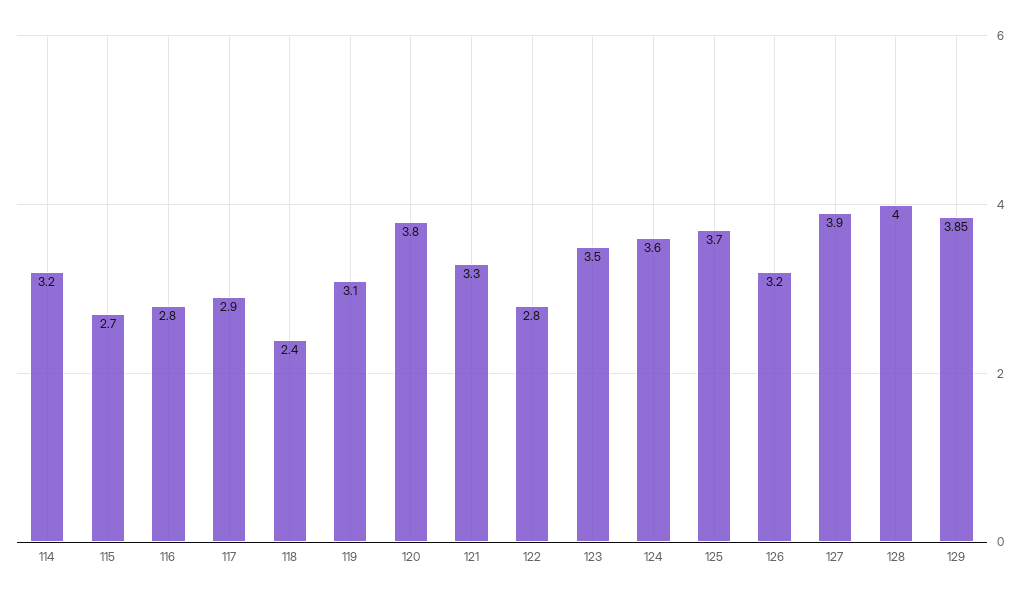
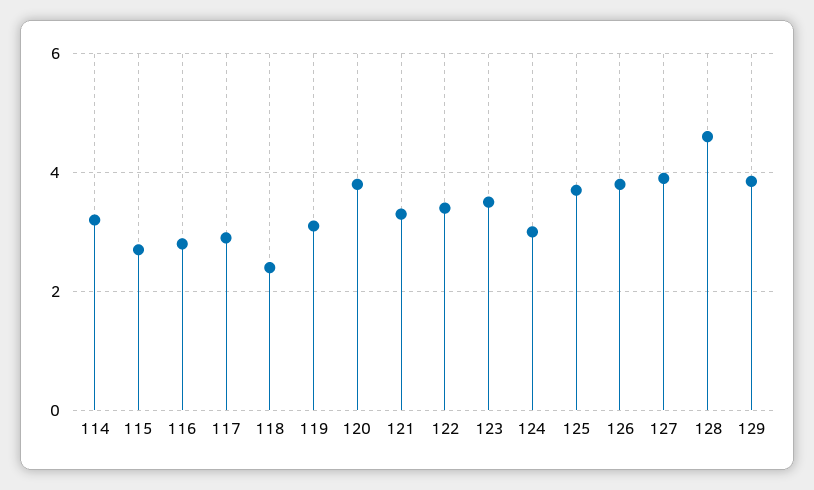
  {
    "114": 3.2,
    "115": 2.7,
    "116": 2.8,
    "117": 2.9,
    "118": 2.4,
    "119": 3.1,
    "120": 3.8,
    "121": 3.3,
-   "122": 2.8,
+   "122": 3.4,
    "123": 3.5,
-   "124": 3.6,
+   "124": 3,
    "125": 3.7,
-   "126": 3.2,
+   "126": 3.8,
    "127": 3.9,
-   "128": 4,
+   "128": 4.6,
    "129": 3.85
  }

